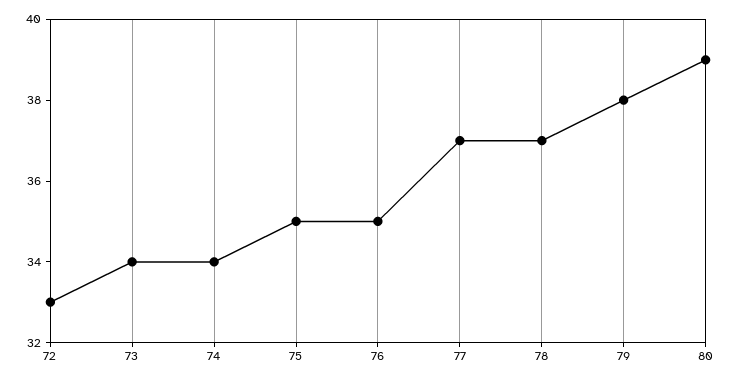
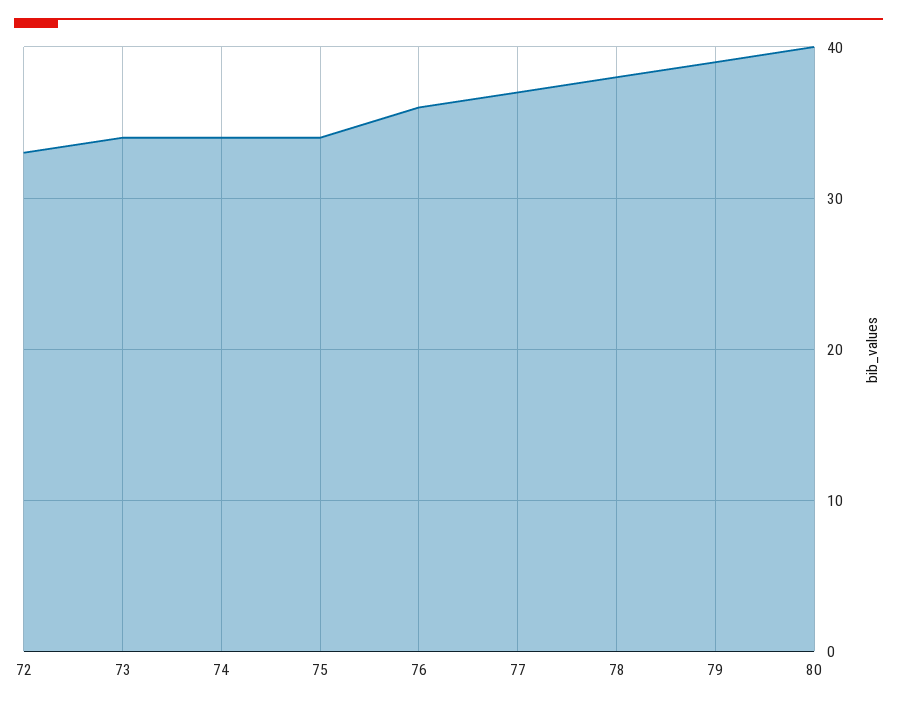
  {
    "72": 33,
    "73": 34,
    "74": 34,
-   "75": 35,
+   "75": 34,
-   "76": 35,
+   "76": 36,
    "77": 37,
-   "78": 37,
+   "78": 38,
-   "79": 38,
+   "79": 39,
-   "80": 39
+   "80": 40
  }

